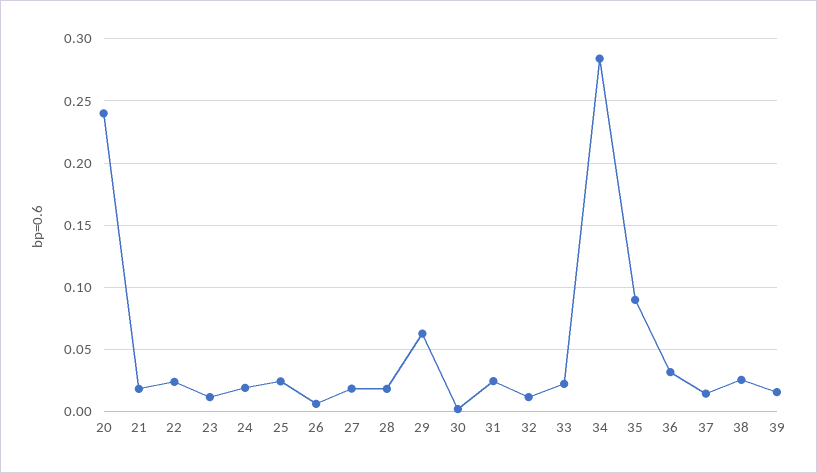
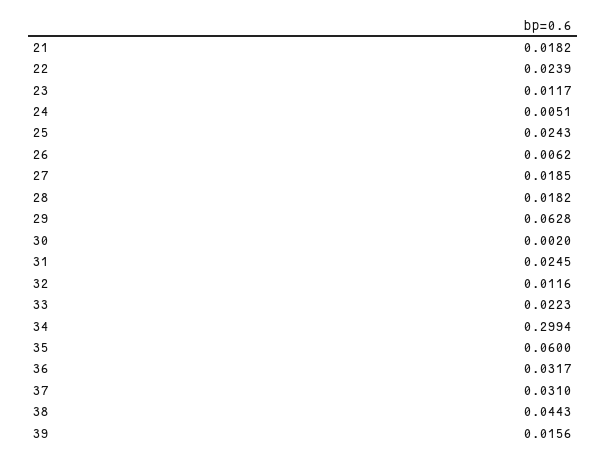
  {
-   "20": 0.24,
    "21": 0.0182,
    "22": 0.0239,
    "23": 0.0117,
-   "24": 0.02,
+   "24": 0.0051,
    "25": 0.0243,
    "26": 0.0062,
    "27": 0.0185,
    "28": 0.0182,
    "29": 0.0628,
    "30": 0.002,
    "31": 0.0245,
    "32": 0.0116,
    "33": 0.0223,
-   "34": 0.285,
+   "34": 0.2994,
-   "35": 0.09,
+   "35": 0.06,
    "36": 0.0317,
-   "37": 0.015,
+   "37": 0.031,
-   "38": 0.025,
+   "38": 0.0443,
    "39": 0.0156
  }

